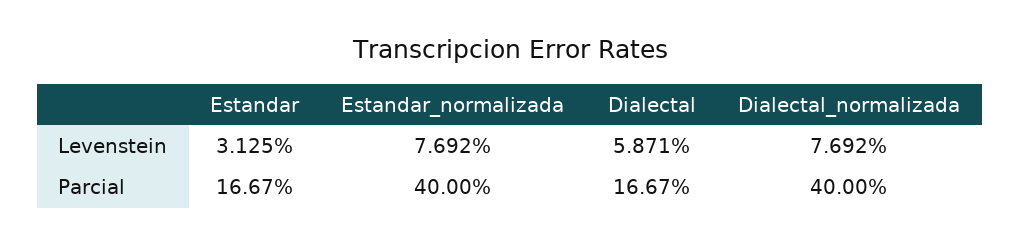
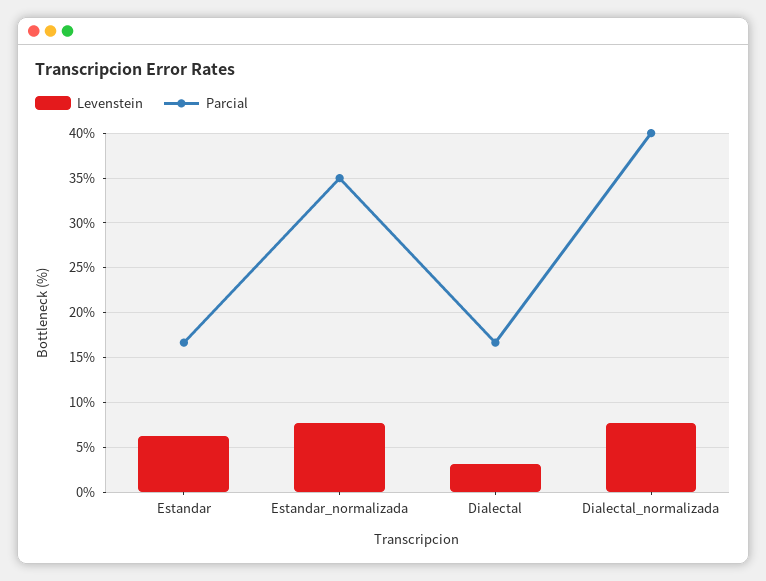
  {
    "Levenstein": {
-     "Estandar": 3.125,
+     "Estandar": 6,
      "Estandar_normalizada": 7.692,
-     "Dialectal": 5.871,
+     "Dialectal": 3,
      "Dialectal_normalizada": 7.692
    },
    "Parcial": {
      "Estandar": 16.67,
-     "Estandar_normalizada": 40,
+     "Estandar_normalizada": 35,
      "Dialectal": 16.67,
      "Dialectal_normalizada": 40
    }
  }

